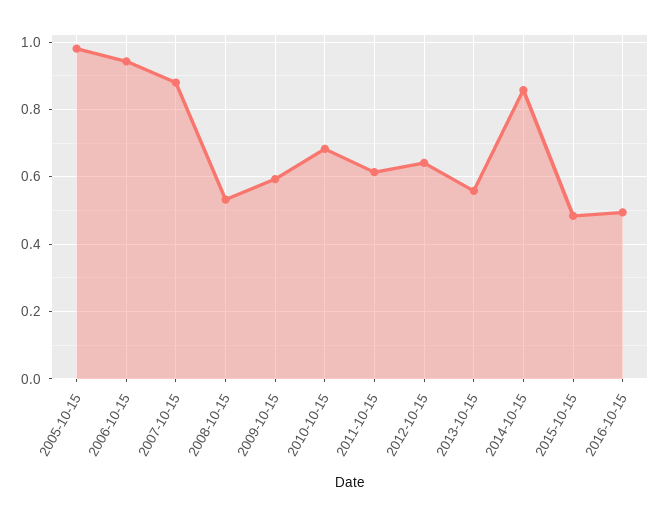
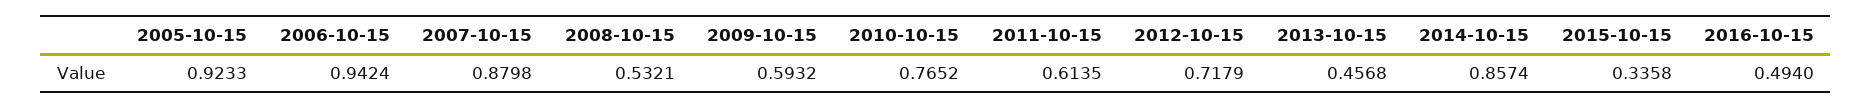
  {
-   "2005-10-15": 0.98,
+   "2005-10-15": 0.9233,
    "2006-10-15": 0.9424,
    "2007-10-15": 0.8798,
    "2008-10-15": 0.5321,
    "2009-10-15": 0.5932,
-   "2010-10-15": 0.68,
+   "2010-10-15": 0.7652,
    "2011-10-15": 0.6135,
-   "2012-10-15": 0.64,
+   "2012-10-15": 0.7179,
-   "2013-10-15": 0.56,
+   "2013-10-15": 0.4568,
    "2014-10-15": 0.8574,
-   "2015-10-15": 0.48,
+   "2015-10-15": 0.3358,
    "2016-10-15": 0.494
  }

